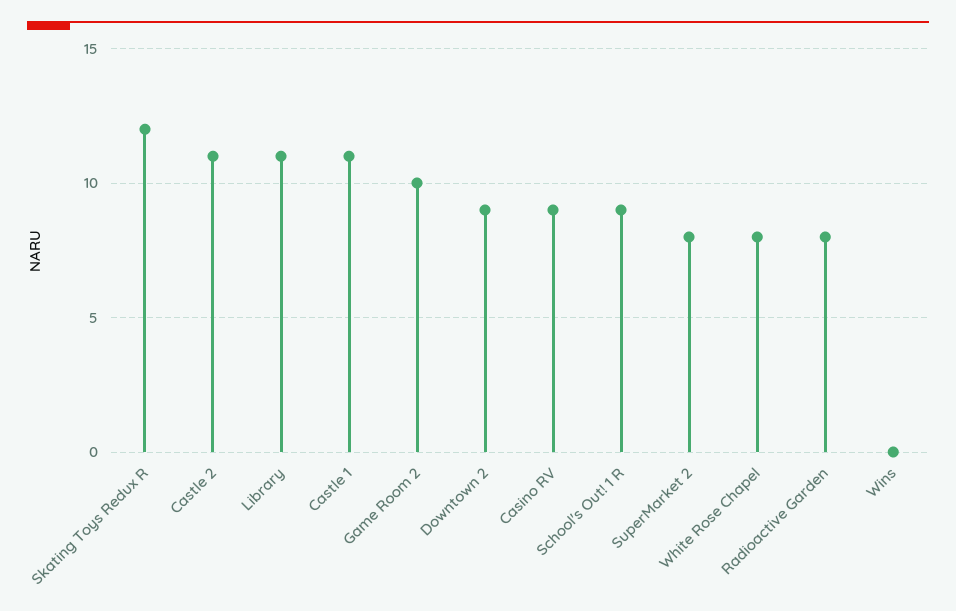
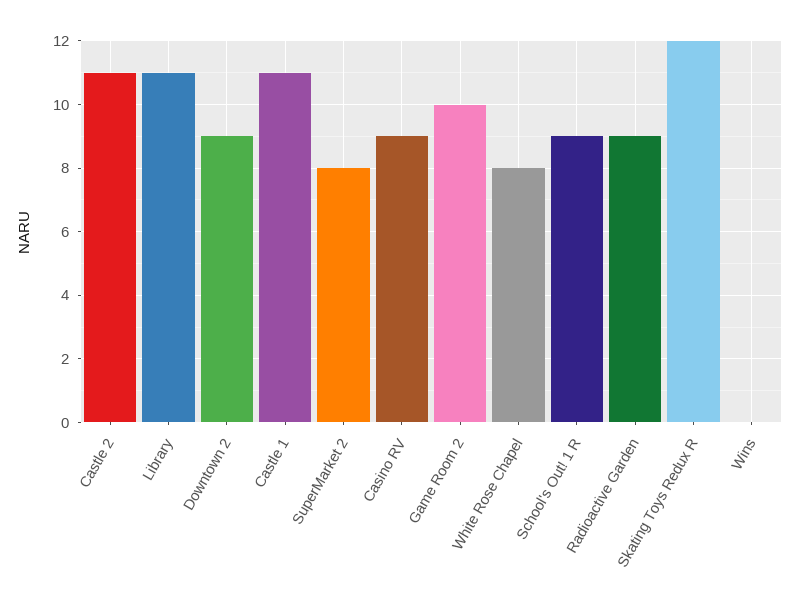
  {
    "Skating Toys Redux R": 12,
    "Castle 2": 11,
    "Library": 11,
    "Castle 1": 11,
    "Game Room 2": 10,
    "Downtown 2": 9,
    "Casino RV": 9,
    "School's Out! 1 R": 9,
    "SuperMarket 2": 8,
    "White Rose Chapel": 8,
-   "Radioactive Garden": 8,
+   "Radioactive Garden": 9,
    "Wins": 0
  }

